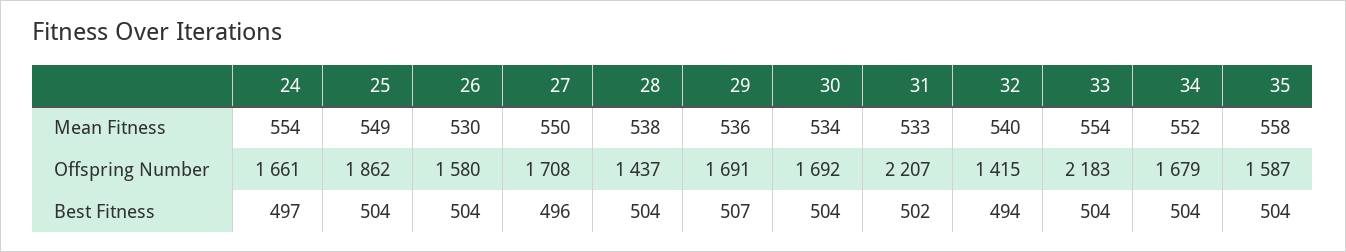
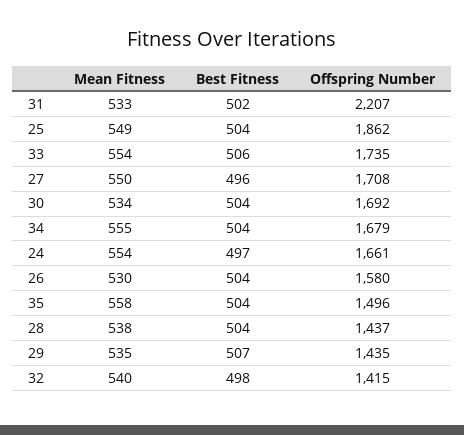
  {
    "24": {
      "Mean Fitness": 554,
      "Offspring Number": 1661,
      "Best Fitness": 497
    },
    "25": {
      "Mean Fitness": 549,
      "Offspring Number": 1862,
      "Best Fitness": 504
    },
    "26": {
      "Mean Fitness": 530,
      "Offspring Number": 1580,
      "Best Fitness": 504
    },
    "27": {
      "Mean Fitness": 550,
      "Offspring Number": 1708,
      "Best Fitness": 496
    },
    "28": {
      "Mean Fitness": 538,
      "Offspring Number": 1437,
      "Best Fitness": 504
    },
    "29": {
-     "Mean Fitness": 536,
+     "Mean Fitness": 535,
-     "Offspring Number": 1691,
+     "Offspring Number": 1435,
      "Best Fitness": 507
    },
    "30": {
      "Mean Fitness": 534,
      "Offspring Number": 1692,
      "Best Fitness": 504
    },
    "31": {
      "Mean Fitness": 533,
      "Offspring Number": 2207,
      "Best Fitness": 502
    },
    "32": {
      "Mean Fitness": 540,
      "Offspring Number": 1415,
-     "Best Fitness": 494
+     "Best Fitness": 498
    },
    "33": {
      "Mean Fitness": 554,
-     "Offspring Number": 2183,
+     "Offspring Number": 1735,
-     "Best Fitness": 504
+     "Best Fitness": 506
    },
    "34": {
-     "Mean Fitness": 552,
+     "Mean Fitness": 555,
      "Offspring Number": 1679,
      "Best Fitness": 504
    },
    "35": {
      "Mean Fitness": 558,
-     "Offspring Number": 1587,
+     "Offspring Number": 1496,
      "Best Fitness": 504
    }
  }

